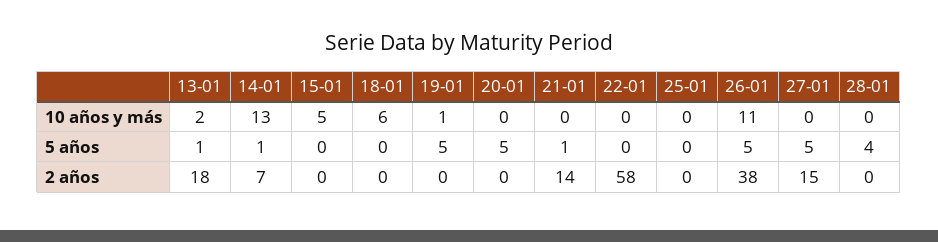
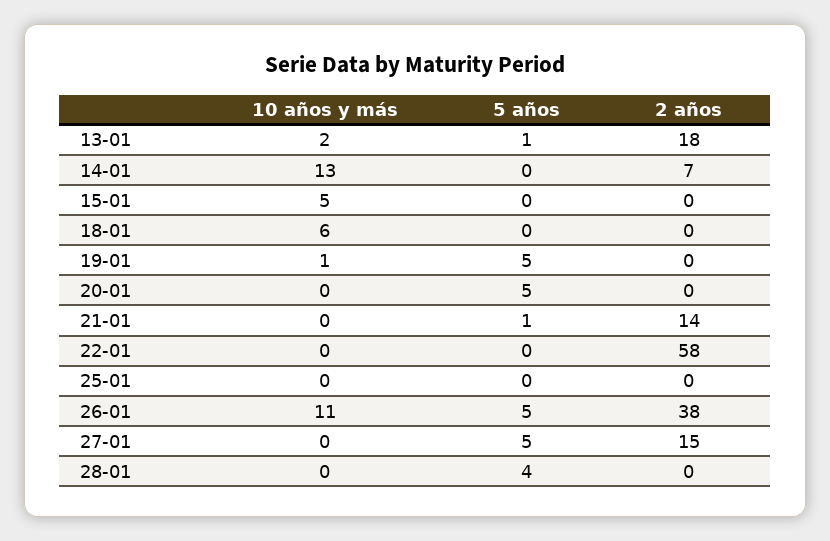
  {
    "13-01": {
      "10 años y más": 2,
      "5 años": 1,
      "2 años": 18
    },
    "14-01": {
      "10 años y más": 13,
-     "5 años": 1,
+     "5 años": 0,
      "2 años": 7
    },
    "15-01": {
      "10 años y más": 5,
      "5 años": 0,
      "2 años": 0
    },
    "18-01": {
      "10 años y más": 6,
      "5 años": 0,
      "2 años": 0
    },
    "19-01": {
      "10 años y más": 1,
      "5 años": 5,
      "2 años": 0
    },
    "20-01": {
      "10 años y más": 0,
      "5 años": 5,
      "2 años": 0
    },
    "21-01": {
      "10 años y más": 0,
      "5 años": 1,
      "2 años": 14
    },
    "22-01": {
      "10 años y más": 0,
      "5 años": 0,
      "2 años": 58
    },
    "25-01": {
      "10 años y más": 0,
      "5 años": 0,
      "2 años": 0
    },
    "26-01": {
      "10 años y más": 11,
      "5 años": 5,
      "2 años": 38
    },
    "27-01": {
      "10 años y más": 0,
      "5 años": 5,
      "2 años": 15
    },
    "28-01": {
      "10 años y más": 0,
      "5 años": 4,
      "2 años": 0
    }
  }

